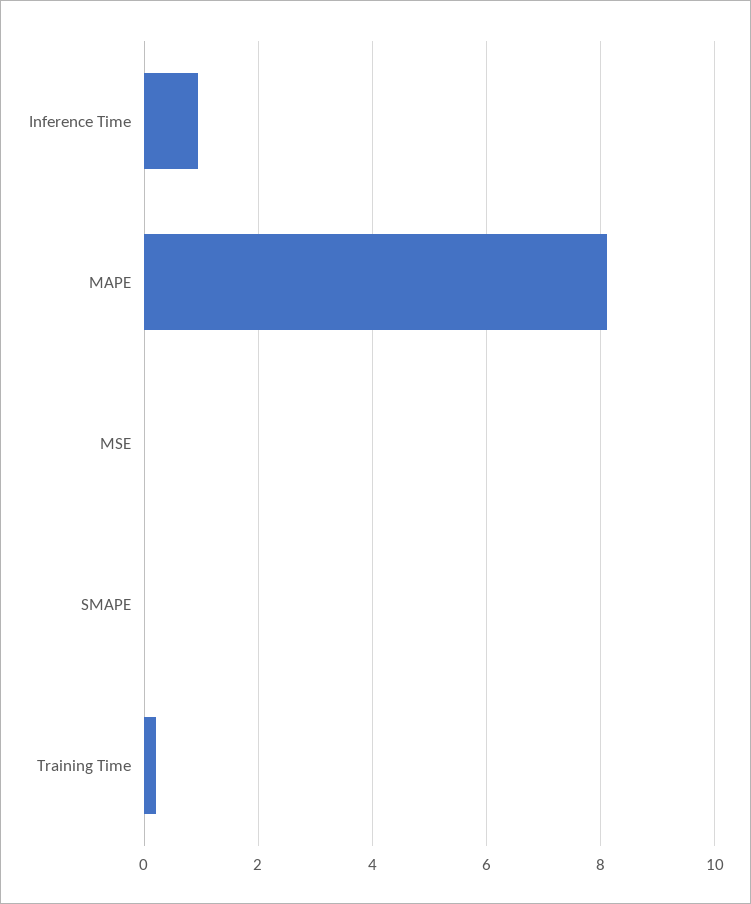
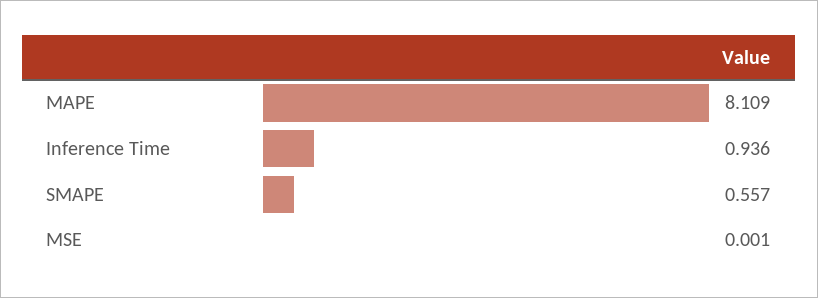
  {
    "Inference Time": 0.936,
    "MAPE": 8.109,
    "MSE": 0.001,
-   "SMAPE": 0,
+   "SMAPE": 0.557
-   "Training Time": 0.2
  }

